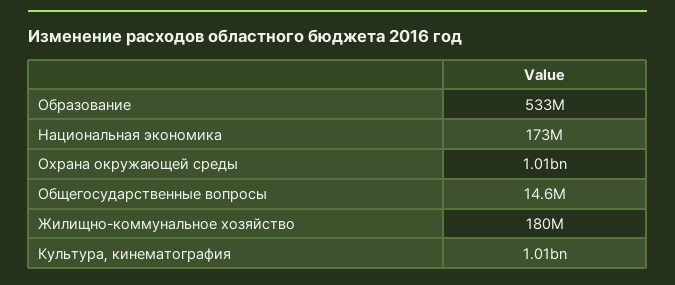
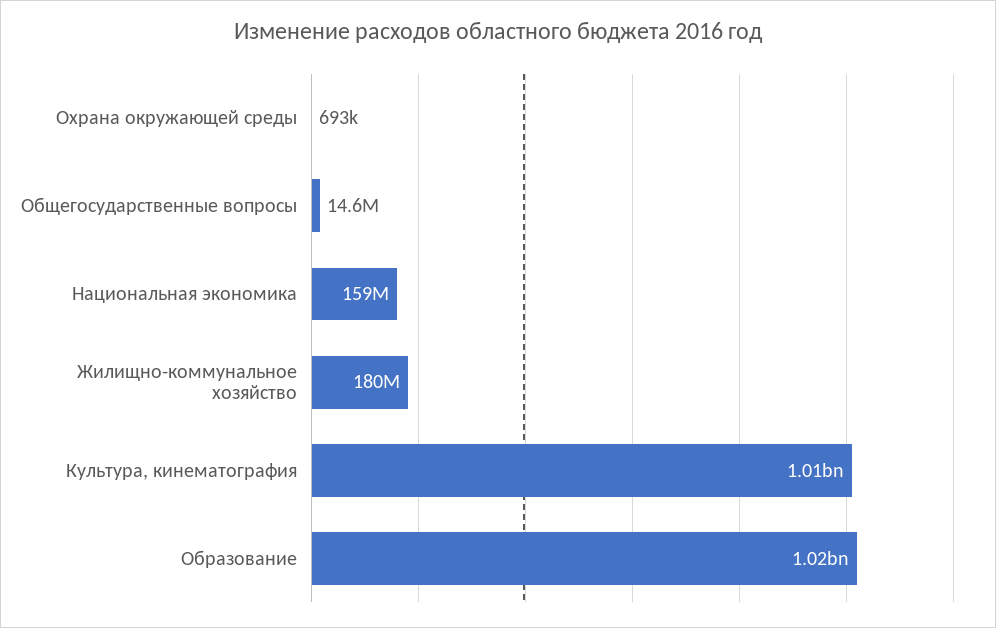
  {
-   "Образование": 533000000,
+   "Образование": 1020000000,
-   "Национальная экономика": 173000000,
+   "Национальная экономика": 159000000,
-   "Охрана окружающей среды": 1010000000,
+   "Охрана окружающей среды": 693000,
    "Общегосударственные вопросы": 14600000,
    "Жилищно-коммунальное хозяйство": 180000000,
    "Культура, кинематография": 1010000000
  }

